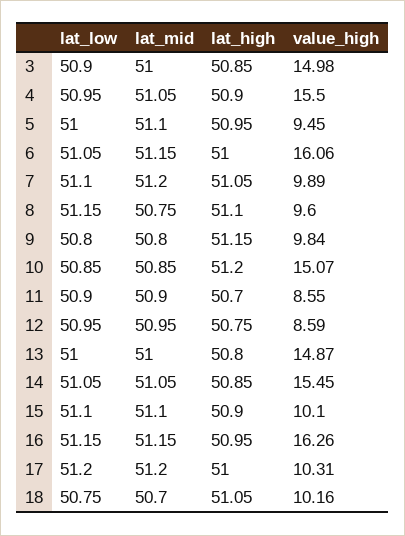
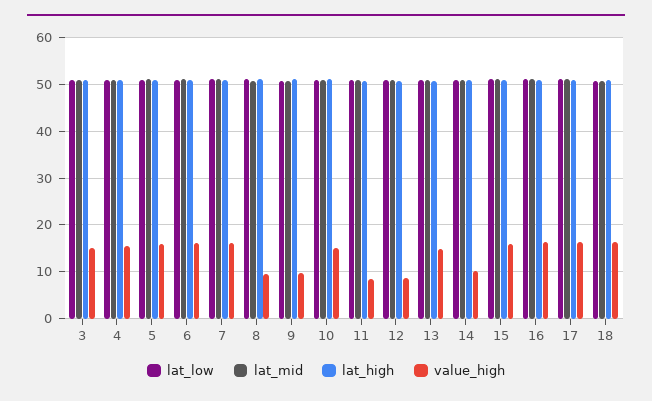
  {
    "lat_low": {
      "3": 50.9,
      "4": 50.95,
      "5": 51,
      "6": 51.05,
      "7": 51.1,
      "8": 51.15,
      "9": 50.8,
      "10": 50.85,
      "11": 50.9,
      "12": 50.95,
      "13": 51,
      "14": 51.05,
      "15": 51.1,
      "16": 51.15,
      "17": 51.2,
      "18": 50.75
    },
    "lat_mid": {
      "3": 51,
      "4": 51.05,
      "5": 51.1,
      "6": 51.15,
      "7": 51.2,
      "8": 50.75,
      "9": 50.8,
      "10": 50.85,
      "11": 50.9,
      "12": 50.95,
      "13": 51,
      "14": 51.05,
      "15": 51.1,
      "16": 51.15,
      "17": 51.2,
      "18": 50.7
    },
    "lat_high": {
      "3": 50.85,
      "4": 50.9,
      "5": 50.95,
      "6": 51,
      "7": 51.05,
      "8": 51.1,
      "9": 51.15,
      "10": 51.2,
      "11": 50.7,
      "12": 50.75,
      "13": 50.8,
      "14": 50.85,
      "15": 50.9,
      "16": 50.95,
      "17": 51,
      "18": 51.05
    },
    "value_high": {
      "3": 14.98,
      "4": 15.5,
-     "5": 9.45,
+     "5": 16,
      "6": 16.06,
-     "7": 9.89,
+     "7": 16,
      "8": 9.6,
      "9": 9.84,
      "10": 15.07,
      "11": 8.55,
      "12": 8.59,
      "13": 14.87,
-     "14": 15.45,
+     "14": 10,
-     "15": 10.1,
+     "15": 16,
      "16": 16.26,
-     "17": 10.31,
+     "17": 16,
-     "18": 10.16
+     "18": 16
    }
  }

